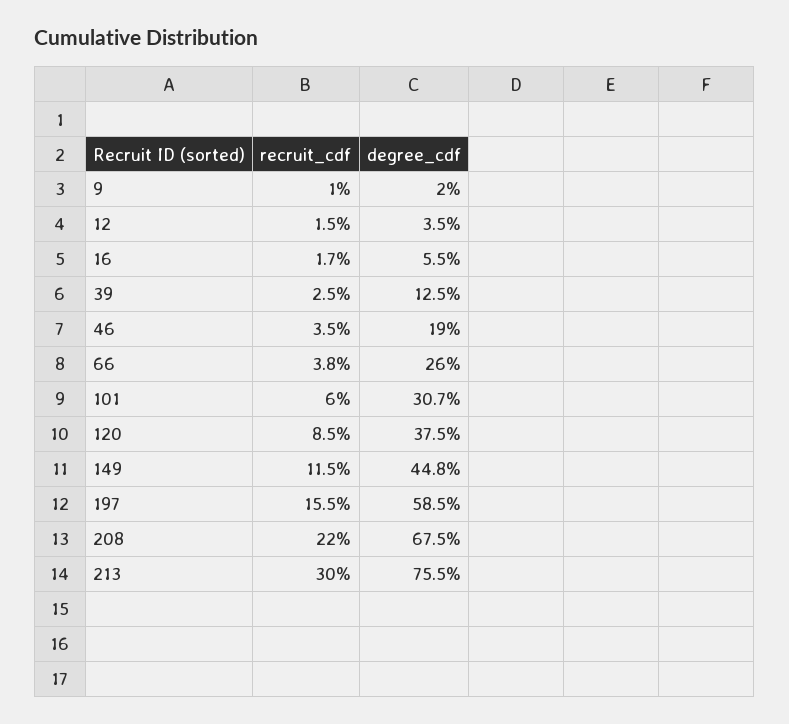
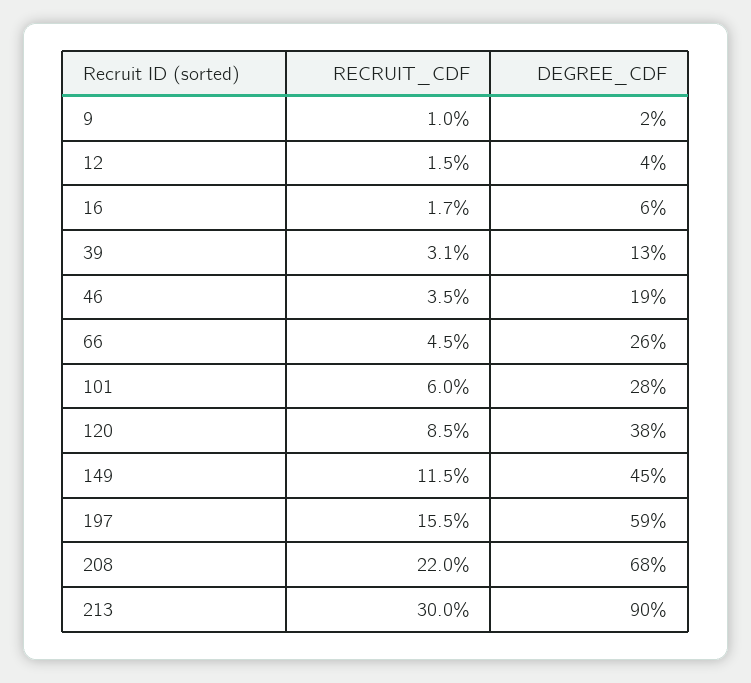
  {
    "recruit_cdf": {
      "9": 1,
      "12": 1.5,
      "16": 1.7,
-     "39": 2.5,
+     "39": 3.1,
      "46": 3.5,
-     "66": 3.8,
+     "66": 4.5,
      "101": 6,
      "120": 8.5,
      "149": 11.5,
      "197": 15.5,
      "208": 22,
      "213": 30
    },
    "degree_cdf": {
      "9": 2,
      "12": 3.5,
      "16": 5.5,
      "39": 12.5,
      "46": 19,
      "66": 26,
-     "101": 30.7,
+     "101": 28,
      "120": 37.5,
      "149": 44.8,
      "197": 58.5,
      "208": 67.5,
-     "213": 75.5
+     "213": 90
    }
  }

